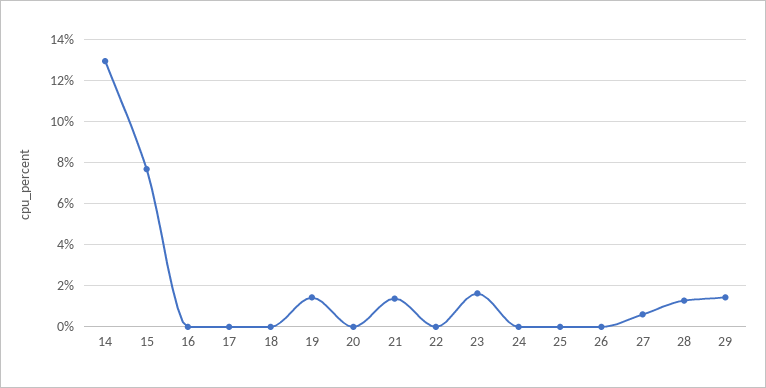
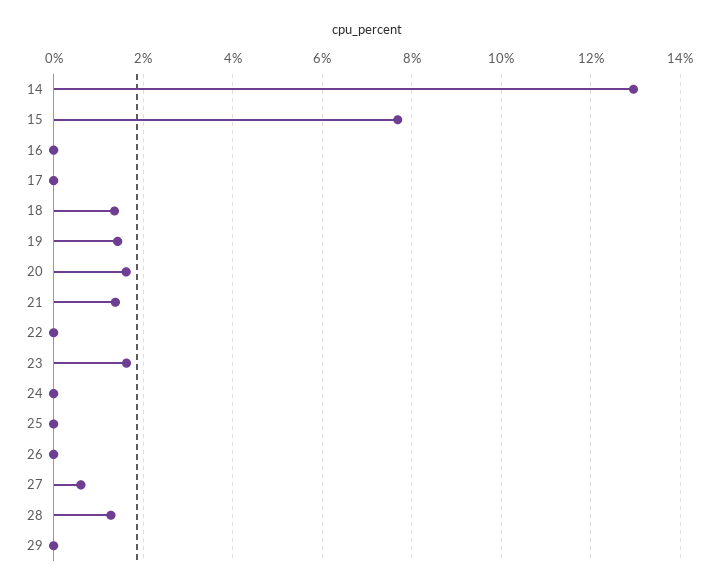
  {
    "14": 13,
    "15": 7.6,
    "16": 0,
    "17": 0,
-   "18": 0,
+   "18": 1.4,
    "19": 1.4,
-   "20": 0,
+   "20": 1.6,
    "21": 1.4,
    "22": 0,
    "23": 1.6,
    "24": 0,
    "25": 0,
    "26": 0,
    "27": 0.6,
    "28": 1.2,
-   "29": 1.5
+   "29": 0
  }

